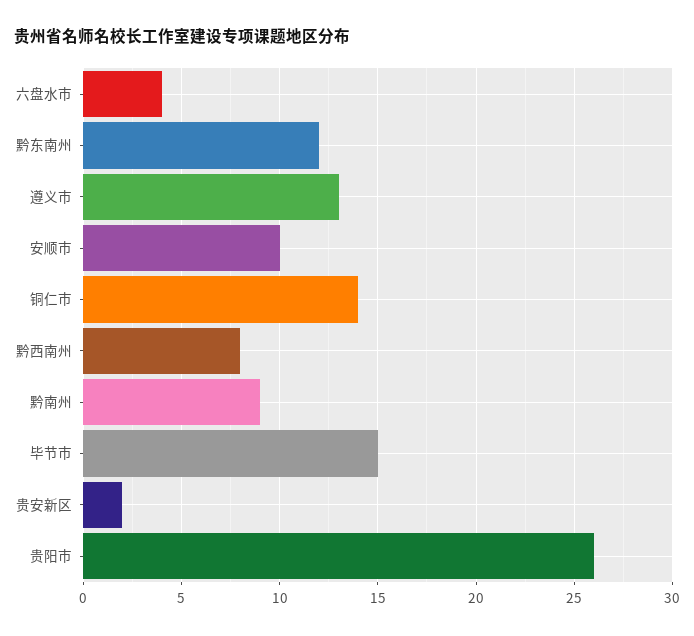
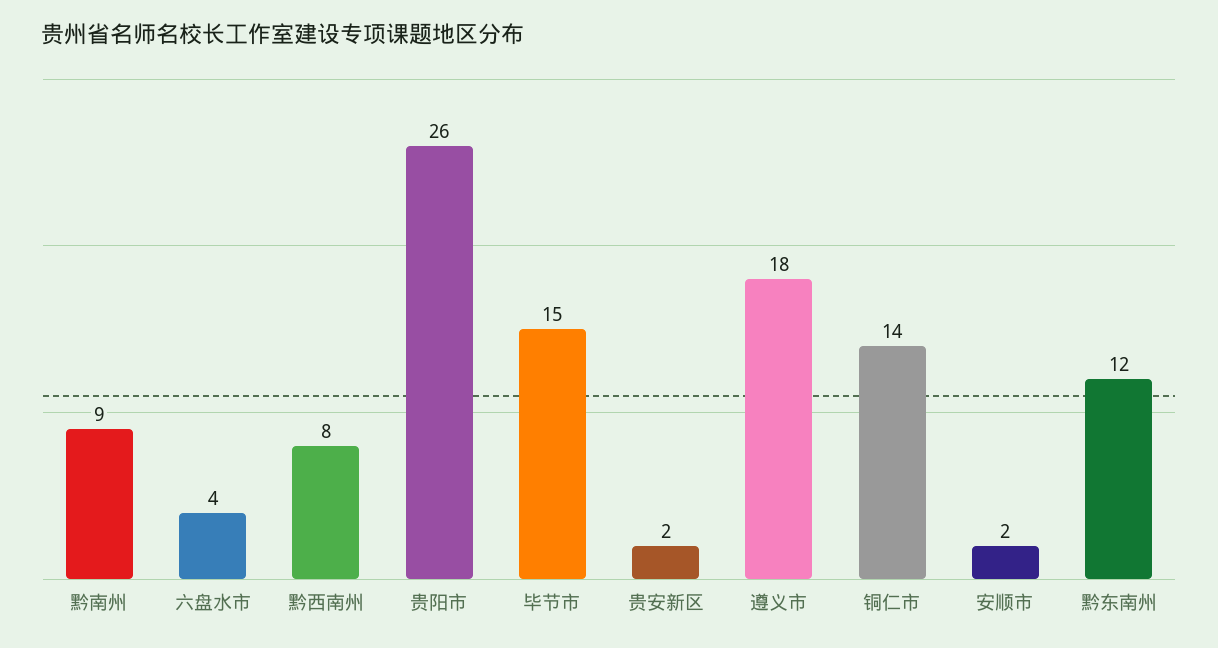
  {
    "六盘水市": 4,
    "黔东南州": 12,
-   "遵义市": 13,
+   "遵义市": 18,
-   "安顺市": 10,
+   "安顺市": 2,
    "铜仁市": 14,
    "黔西南州": 8,
    "黔南州": 9,
    "毕节市": 15,
    "贵安新区": 2,
    "贵阳市": 26
  }

